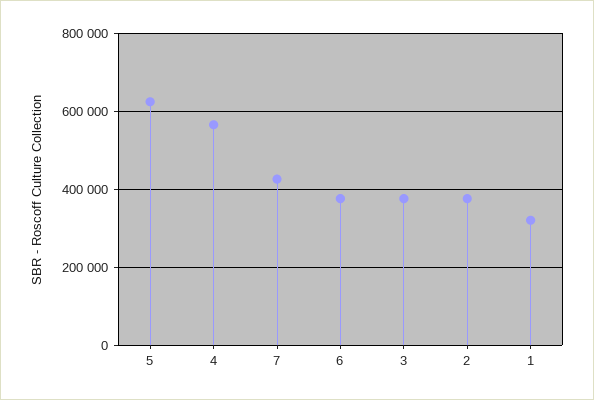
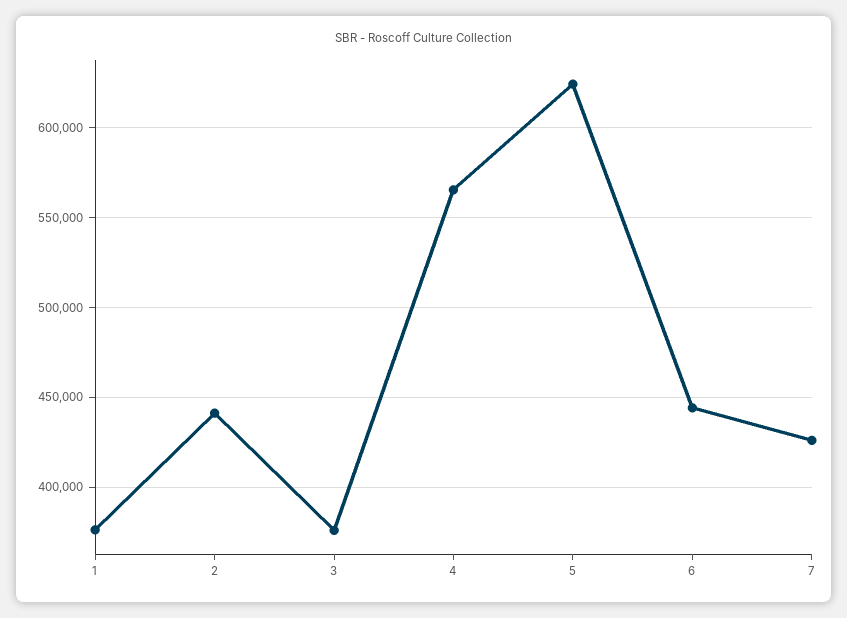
  {
    "5": 625000,
    "4": 565000,
    "7": 425000,
-   "6": 380000,
+   "6": 445000,
    "3": 375000,
-   "2": 380000,
+   "2": 440000,
-   "1": 320000
+   "1": 375000
  }

